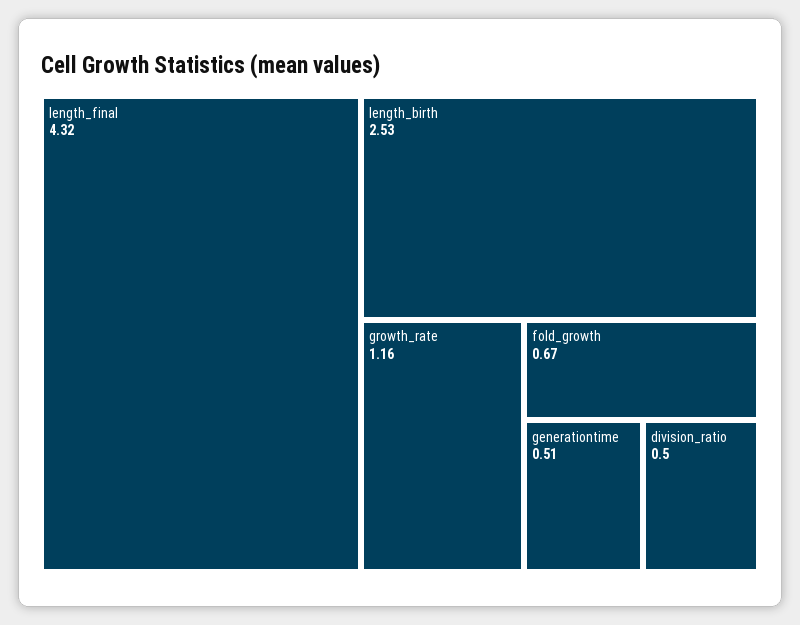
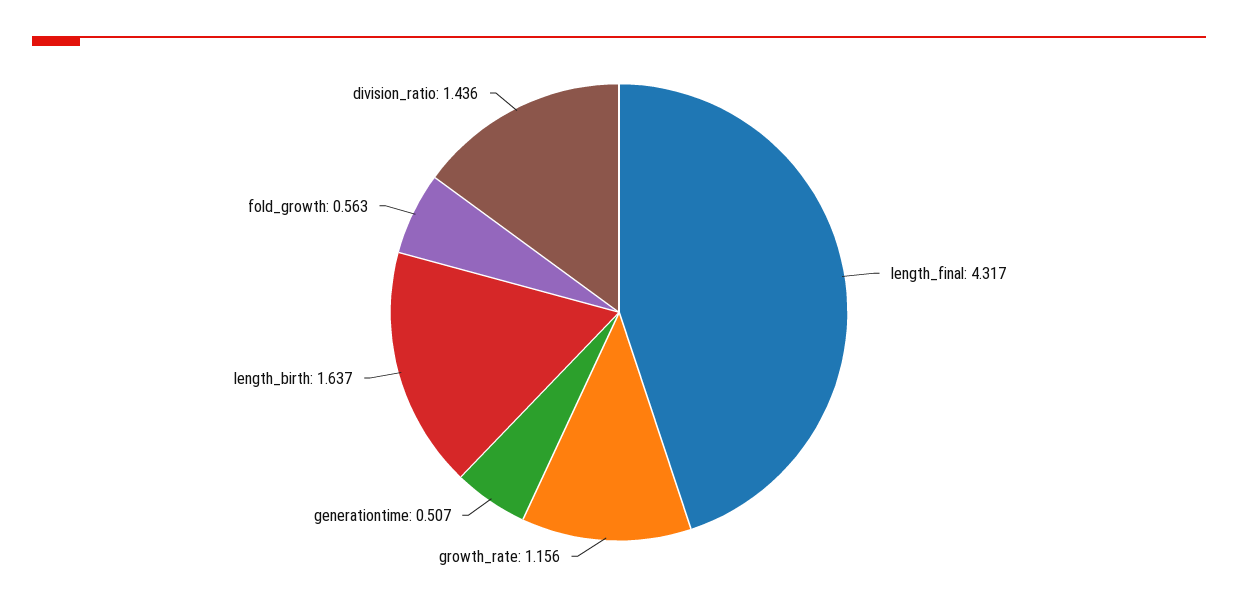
  {
    "length_final": 4.317,
-   "length_birth": 2.53,
+   "length_birth": 1.637,
    "growth_rate": 1.156,
-   "fold_growth": 0.67,
+   "fold_growth": 0.563,
    "generationtime": 0.507,
-   "division_ratio": 0.5
+   "division_ratio": 1.436
  }

